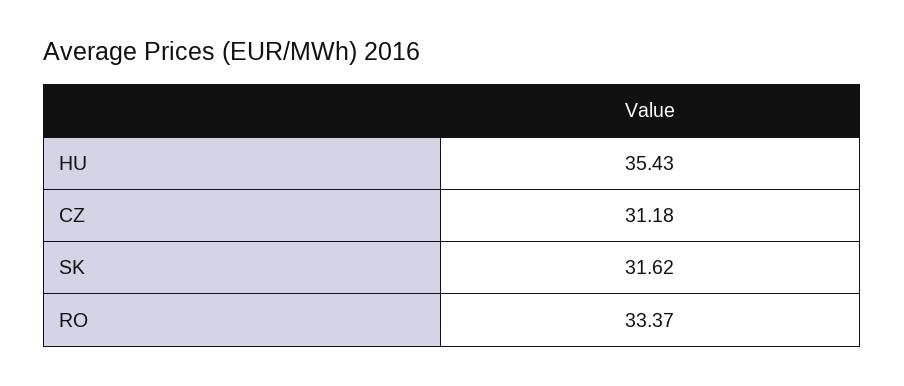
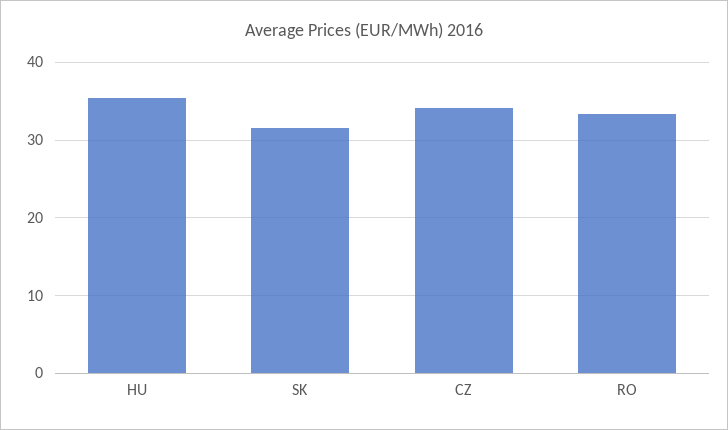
  {
    "HU": 35.43,
-   "CZ": 31.18,
+   "CZ": 34,
    "SK": 31.62,
    "RO": 33.37
  }

